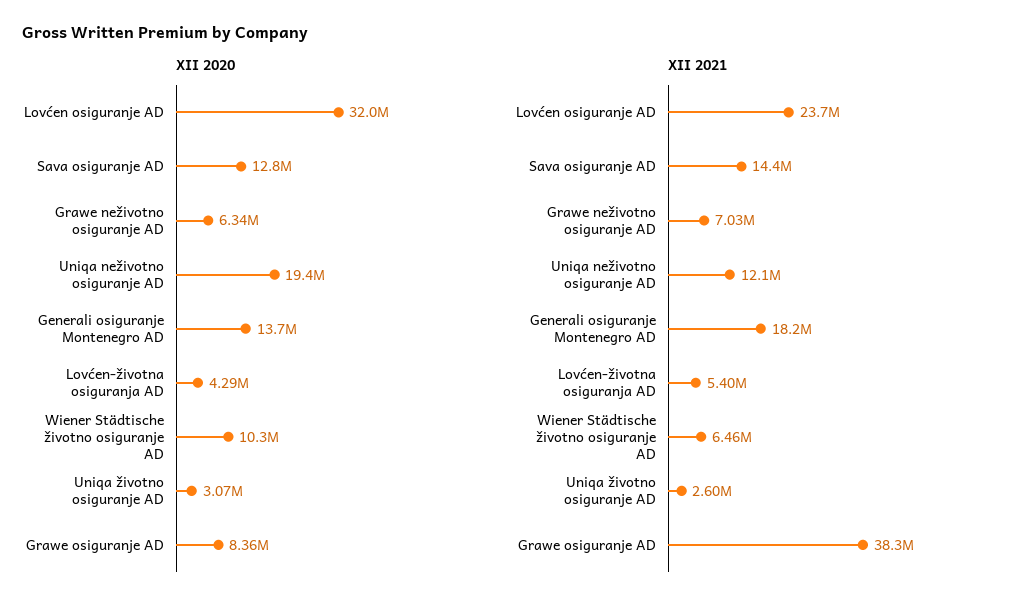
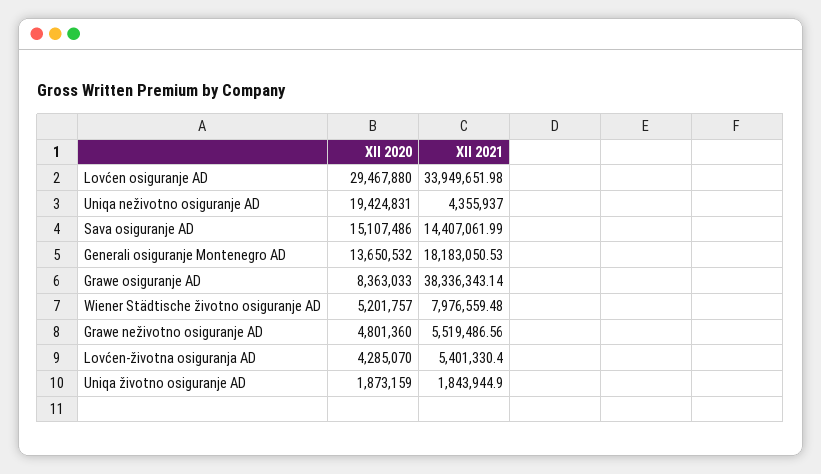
  {
    "XII 2020": {
-     "Lovćen osiguranje AD": 32000000,
+     "Lovćen osiguranje AD": 29467880,
-     "Sava osiguranje AD": 12800000,
+     "Sava osiguranje AD": 15107486,
-     "Grawe neživotno osiguranje AD": 6340000,
+     "Grawe neživotno osiguranje AD": 4801360,
      "Uniqa neživotno osiguranje AD": 19424831,
      "Generali osiguranje Montenegro AD": 13650532,
      "Lovćen-životna osiguranja AD": 4285070,
-     "Wiener Städtische životno osiguranje AD": 10300000,
+     "Wiener Städtische životno osiguranje AD": 5201757,
-     "Uniqa životno osiguranje AD": 3070000,
+     "Uniqa životno osiguranje AD": 1873159,
      "Grawe osiguranje AD": 8363033
    },
    "XII 2021": {
-     "Lovćen osiguranje AD": 23700000,
+     "Lovćen osiguranje AD": 33949651.98,
      "Sava osiguranje AD": 14407061.99,
-     "Grawe neživotno osiguranje AD": 7030000,
+     "Grawe neživotno osiguranje AD": 5519486.56,
-     "Uniqa neživotno osiguranje AD": 12100000,
+     "Uniqa neživotno osiguranje AD": 4355937,
      "Generali osiguranje Montenegro AD": 18183050.53,
      "Lovćen-životna osiguranja AD": 5401330.4,
-     "Wiener Städtische životno osiguranje AD": 6460000,
+     "Wiener Städtische životno osiguranje AD": 7976559.48,
-     "Uniqa životno osiguranje AD": 2600000,
+     "Uniqa životno osiguranje AD": 1843944.9,
      "Grawe osiguranje AD": 38336343.14
    }
  }

